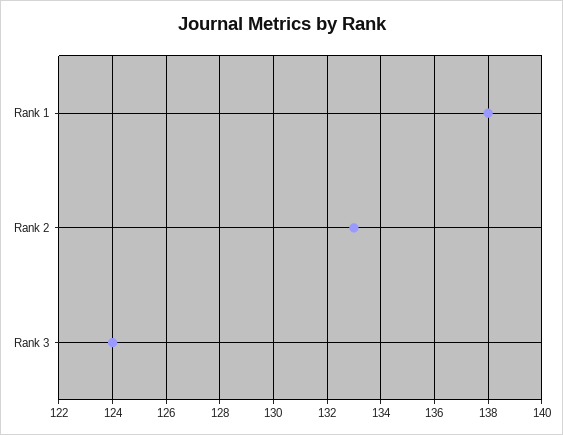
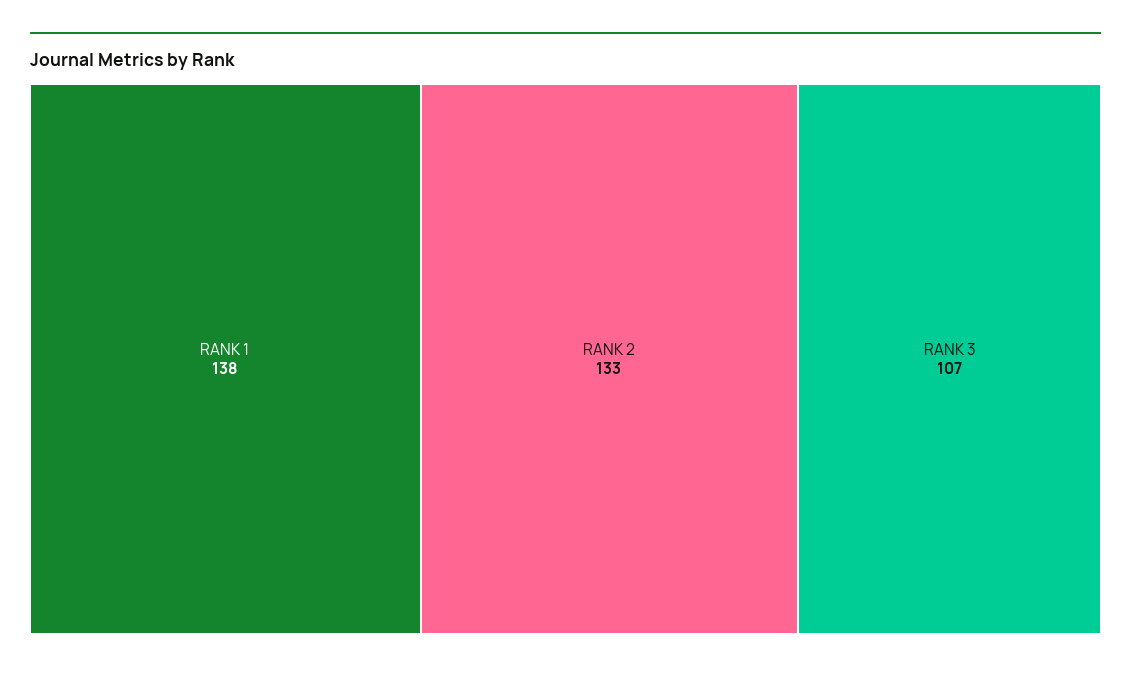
  {
    "Rank 1": 138,
    "Rank 2": 133,
-   "Rank 3": 124
+   "Rank 3": 107
  }

